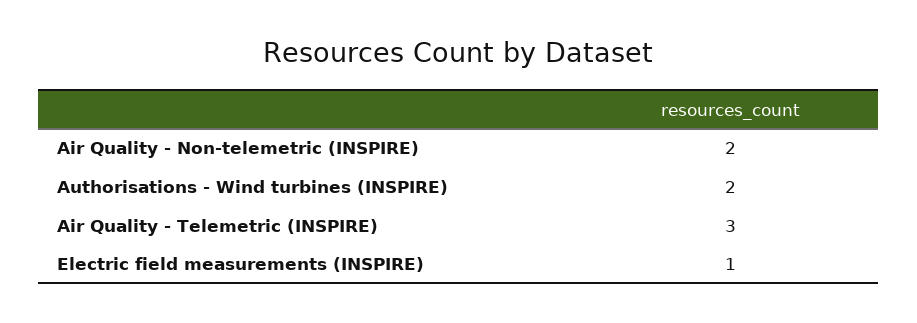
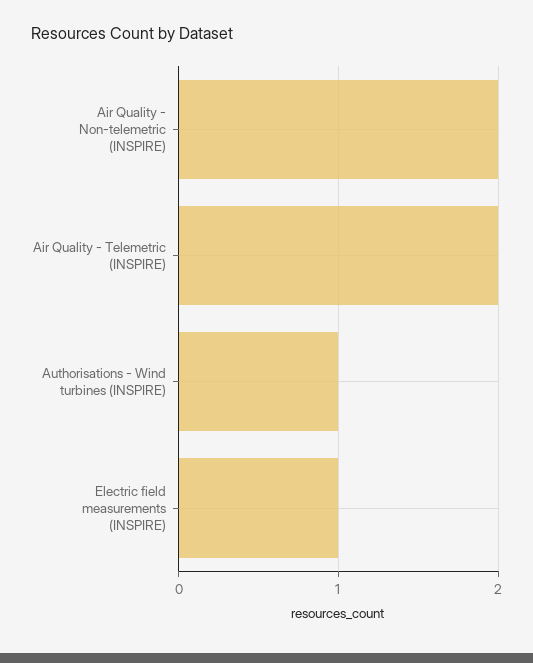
  {
    "Air Quality - Non-telemetric (INSPIRE)": 2,
-   "Authorisations - Wind turbines (INSPIRE)": 2,
+   "Authorisations - Wind turbines (INSPIRE)": 1,
-   "Air Quality - Telemetric (INSPIRE)": 3,
+   "Air Quality - Telemetric (INSPIRE)": 2,
    "Electric field measurements (INSPIRE)": 1
  }

